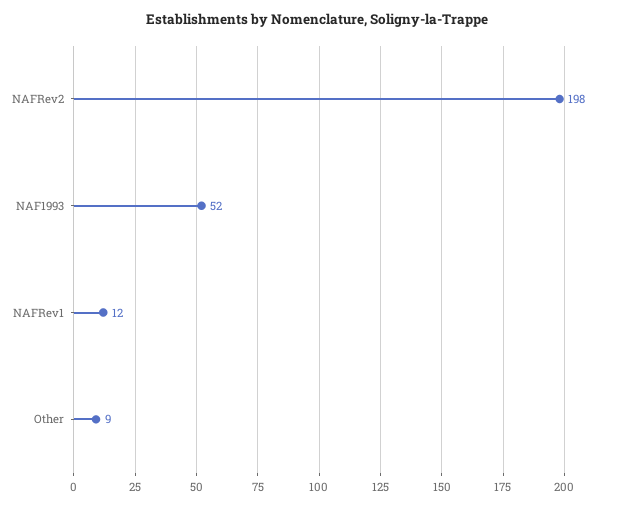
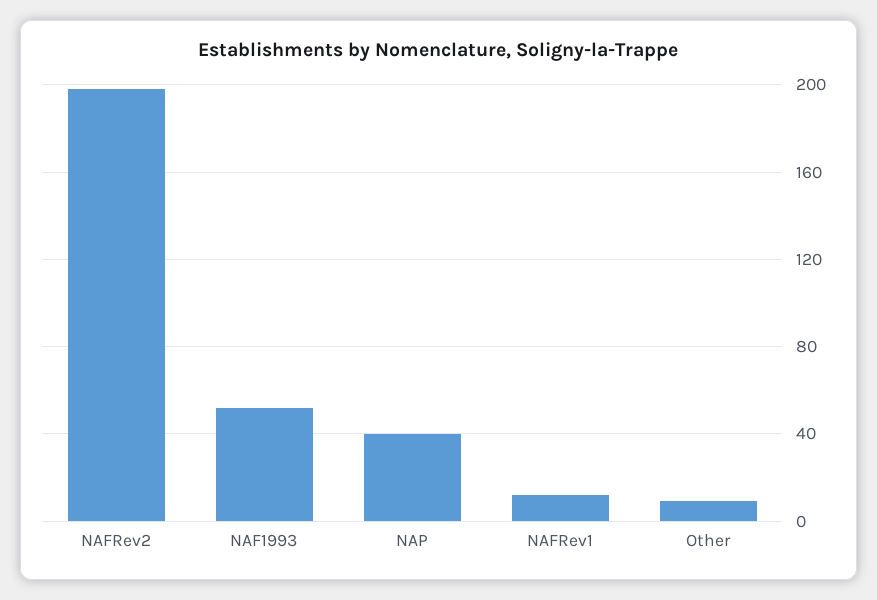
  {
    "NAFRev2": 198,
    "NAF1993": 52,
    "NAFRev1": 12,
-   "Other": 9
+   "Other": 9,
+   "NAP": 40
  }

